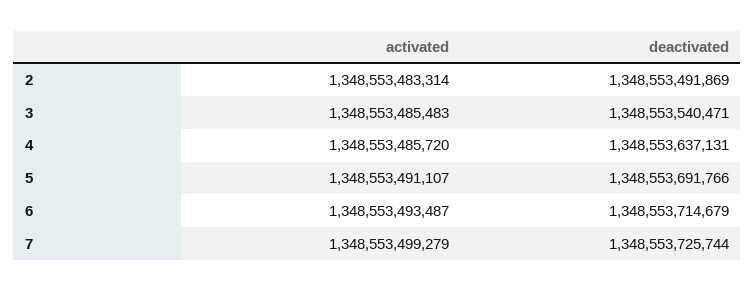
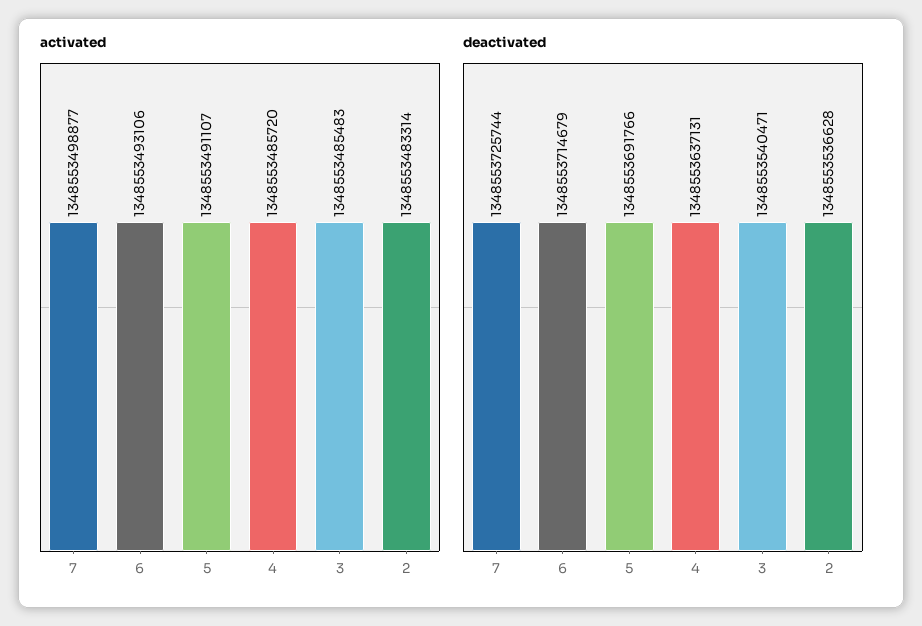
  {
    "activated": {
      "2": 1348553483314,
      "3": 1348553485483,
      "4": 1348553485720,
      "5": 1348553491107,
-     "6": 1348553493487,
+     "6": 1348553493106,
-     "7": 1348553499279
+     "7": 1348553498877
    },
    "deactivated": {
-     "2": 1348553491869,
+     "2": 1348553536628,
      "3": 1348553540471,
      "4": 1348553637131,
      "5": 1348553691766,
      "6": 1348553714679,
      "7": 1348553725744
    }
  }

